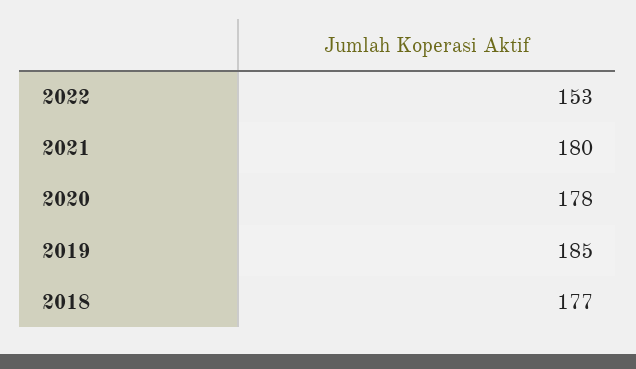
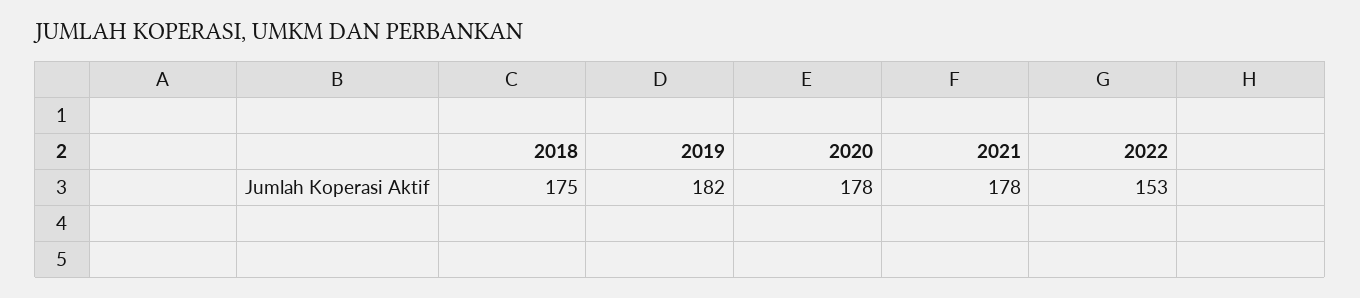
  {
    "2022": 153,
-   "2021": 180,
+   "2021": 178,
    "2020": 178,
-   "2019": 185,
+   "2019": 182,
-   "2018": 177
+   "2018": 175
  }

